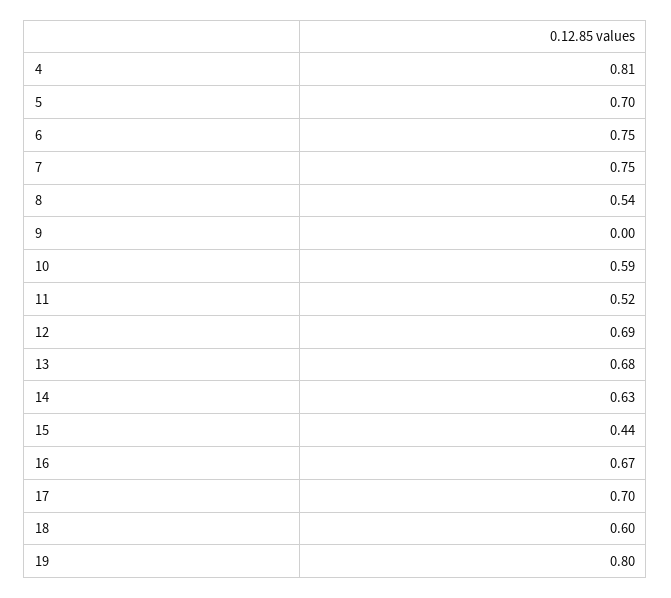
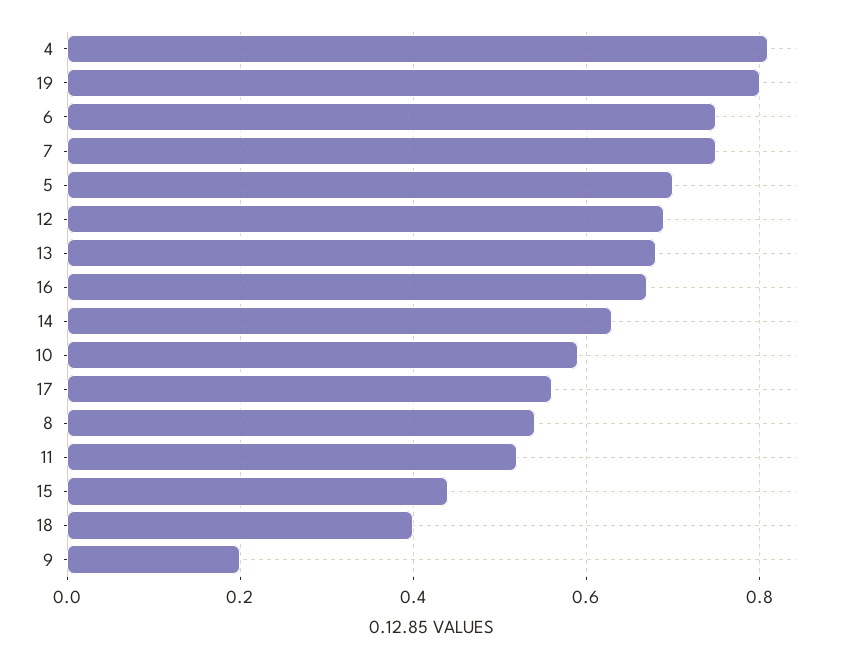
  {
    "4": 0.81,
    "5": 0.7,
    "6": 0.75,
    "7": 0.75,
    "8": 0.54,
-   "9": 0,
+   "9": 0.2,
    "10": 0.59,
    "11": 0.52,
    "12": 0.69,
    "13": 0.68,
    "14": 0.63,
    "15": 0.44,
    "16": 0.67,
-   "17": 0.7,
+   "17": 0.55,
-   "18": 0.6,
+   "18": 0.4,
    "19": 0.8
  }

